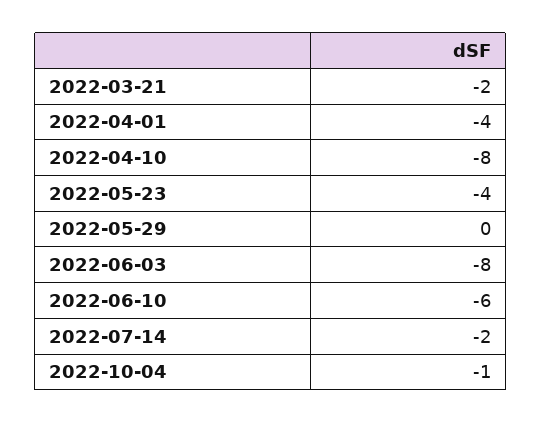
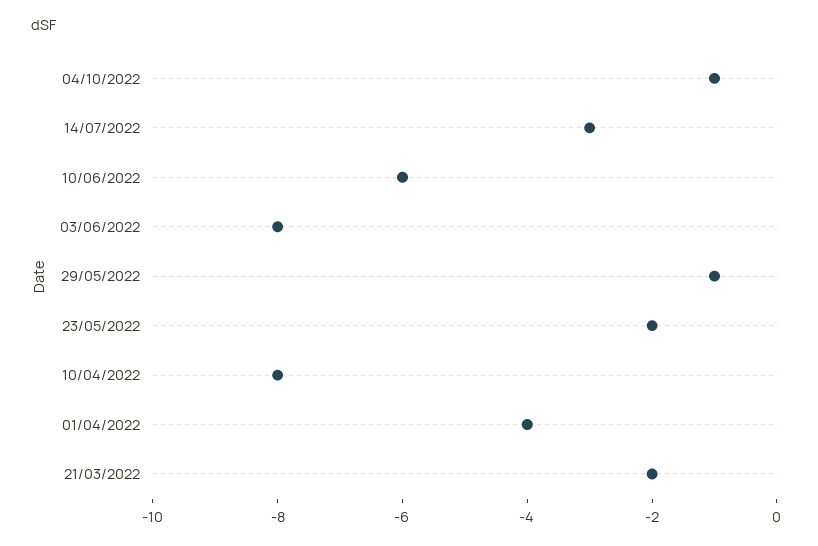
  {
    "2022-03-21": -2,
    "2022-04-01": -4,
    "2022-04-10": -8,
-   "2022-05-23": -4,
+   "2022-05-23": -2,
-   "2022-05-29": 0,
+   "2022-05-29": -1,
    "2022-06-03": -8,
    "2022-06-10": -6,
-   "2022-07-14": -2,
+   "2022-07-14": -3,
    "2022-10-04": -1
  }

